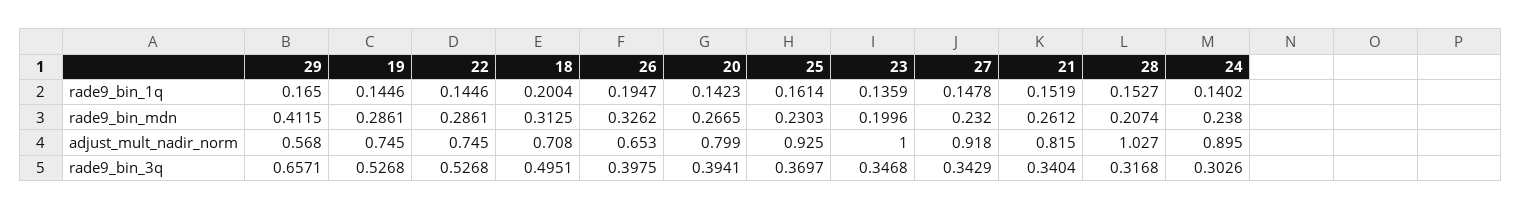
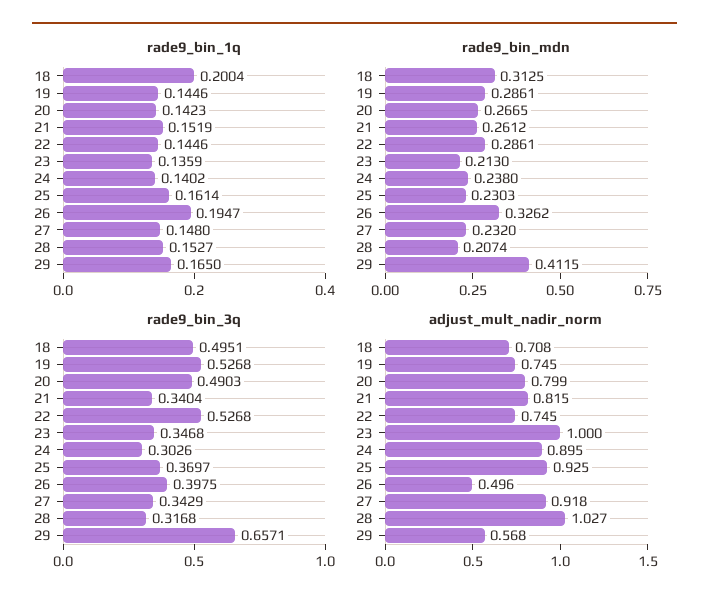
  {
    "rade9_bin_1q": {
      "29": 0.165,
      "19": 0.1446,
      "22": 0.1446,
      "18": 0.2004,
      "26": 0.1947,
      "20": 0.1423,
      "25": 0.1614,
      "23": 0.1359,
-     "27": 0.1478,
+     "27": 0.148,
      "21": 0.1519,
      "28": 0.1527,
      "24": 0.1402
    },
    "rade9_bin_mdn": {
      "29": 0.4115,
      "19": 0.2861,
      "22": 0.2861,
      "18": 0.3125,
      "26": 0.3262,
      "20": 0.2665,
      "25": 0.2303,
-     "23": 0.1996,
+     "23": 0.213,
      "27": 0.232,
      "21": 0.2612,
      "28": 0.2074,
      "24": 0.238
    },
    "adjust_mult_nadir_norm": {
      "29": 0.568,
      "19": 0.745,
      "22": 0.745,
      "18": 0.708,
-     "26": 0.653,
+     "26": 0.496,
      "20": 0.799,
      "25": 0.925,
      "23": 1,
      "27": 0.918,
      "21": 0.815,
      "28": 1.027,
      "24": 0.895
    },
    "rade9_bin_3q": {
      "29": 0.6571,
      "19": 0.5268,
      "22": 0.5268,
      "18": 0.4951,
      "26": 0.3975,
-     "20": 0.3941,
+     "20": 0.4903,
      "25": 0.3697,
      "23": 0.3468,
      "27": 0.3429,
      "21": 0.3404,
      "28": 0.3168,
      "24": 0.3026
    }
  }

